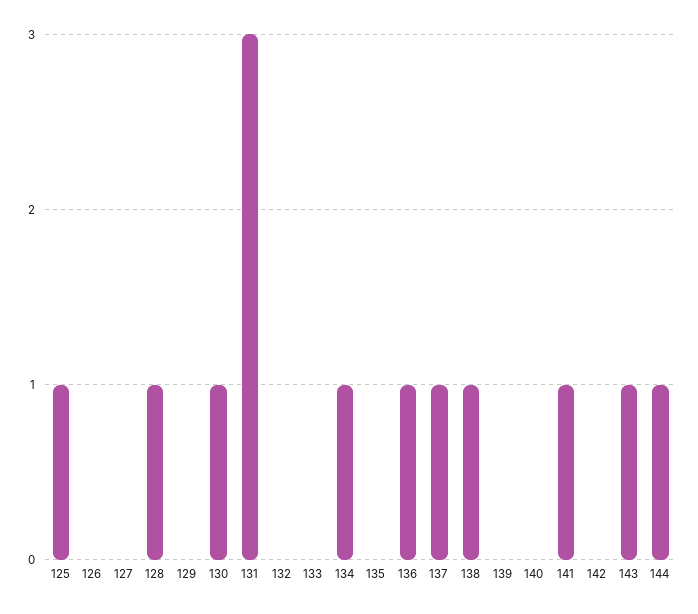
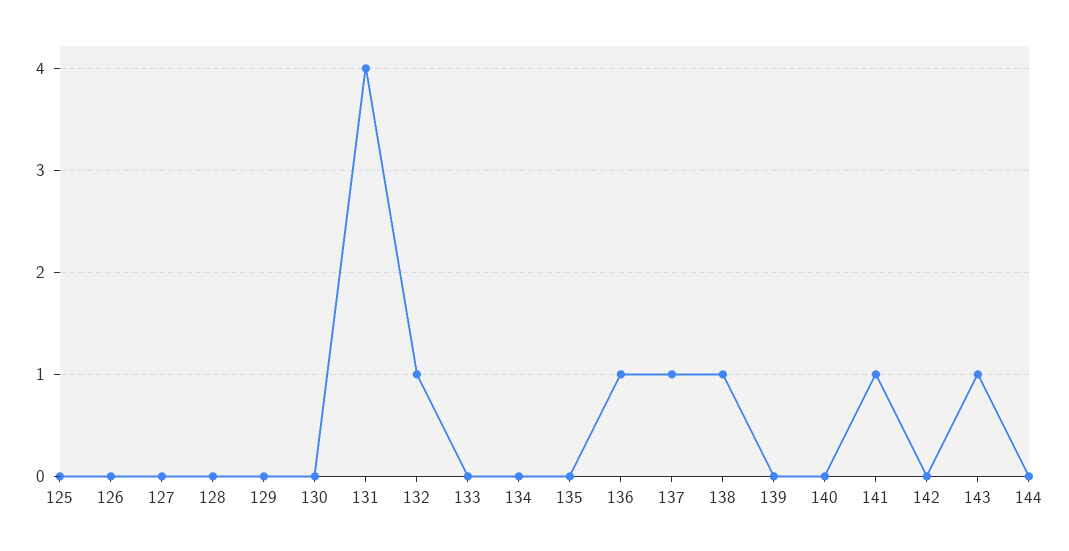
  {
-   "125": 1,
+   "125": 0,
    "126": 0,
    "127": 0,
-   "128": 1,
+   "128": 0,
    "129": 0,
-   "130": 1,
+   "130": 0,
-   "131": 3,
+   "131": 4,
-   "132": 0,
+   "132": 1,
    "133": 0,
-   "134": 1,
+   "134": 0,
    "135": 0,
    "136": 1,
    "137": 1,
    "138": 1,
    "139": 0,
    "140": 0,
    "141": 1,
    "142": 0,
    "143": 1,
-   "144": 1
+   "144": 0
  }

